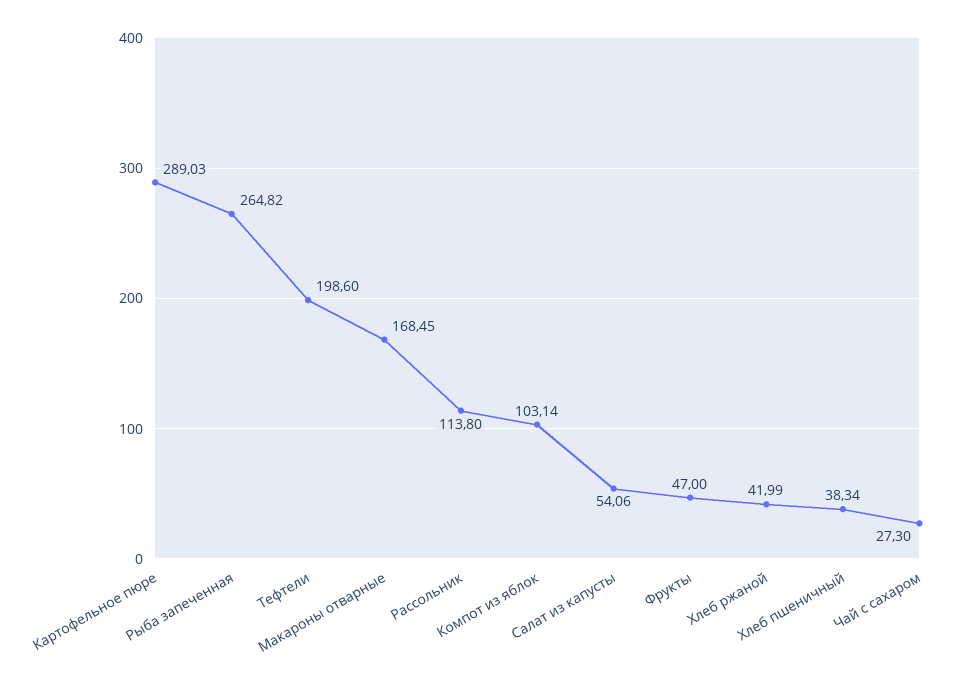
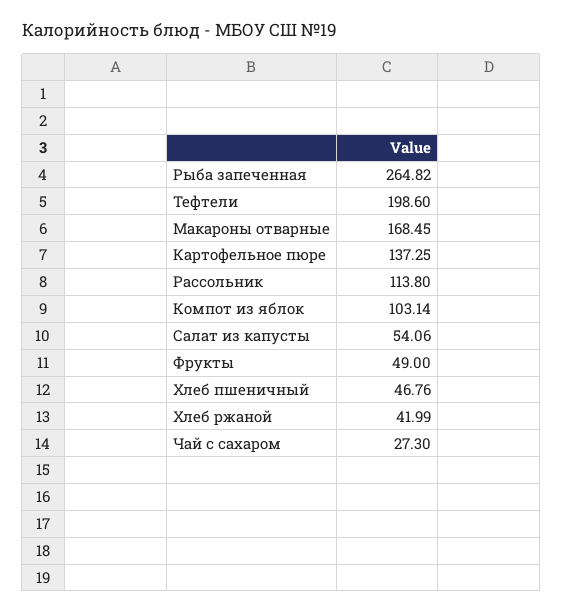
  {
-   "Картофельное пюре": 289.03,
+   "Картофельное пюре": 137.25,
    "Рыба запеченная": 264.82,
    "Тефтели": 198.6,
    "Макароны отварные": 168.45,
    "Рассольник": 113.8,
    "Компот из яблок": 103.14,
    "Салат из капусты": 54.06,
-   "Фрукты": 47,
+   "Фрукты": 49,
    "Хлеб ржаной": 41.99,
-   "Хлеб пшеничный": 38.34,
+   "Хлеб пшеничный": 46.76,
    "Чай с сахаром": 27.3
  }

